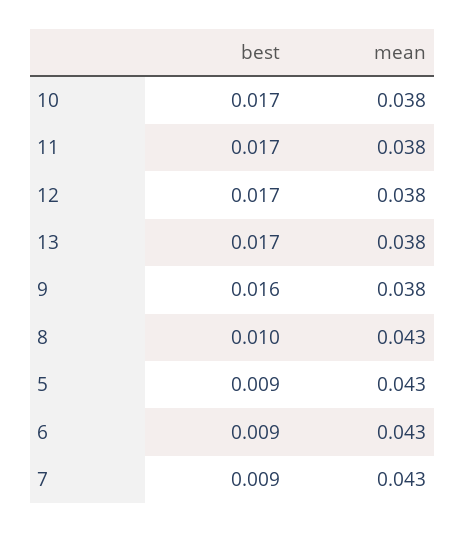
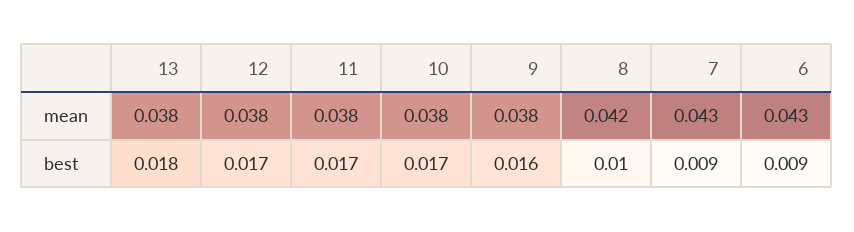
  {
    "best": {
      "10": 0.017,
      "11": 0.017,
      "12": 0.017,
-     "13": 0.017,
+     "13": 0.018,
      "9": 0.016,
      "8": 0.01,
-     "5": 0.009,
      "6": 0.009,
      "7": 0.009
    },
    "mean": {
      "10": 0.038,
      "11": 0.038,
      "12": 0.038,
      "13": 0.038,
      "9": 0.038,
-     "8": 0.043,
+     "8": 0.042,
-     "5": 0.043,
      "6": 0.043,
      "7": 0.043
    }
  }

